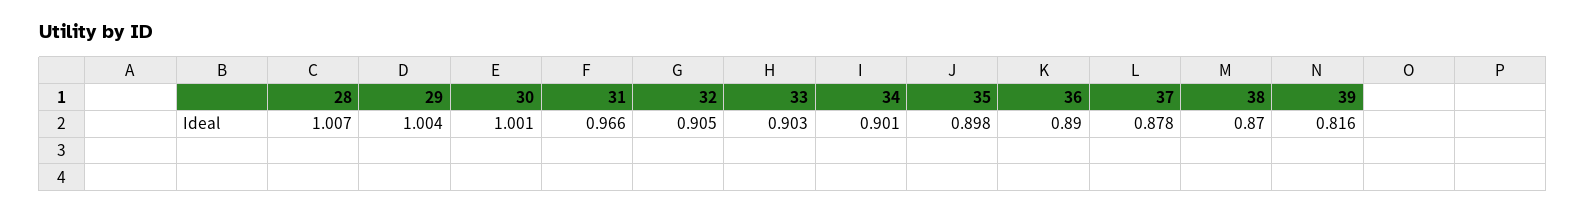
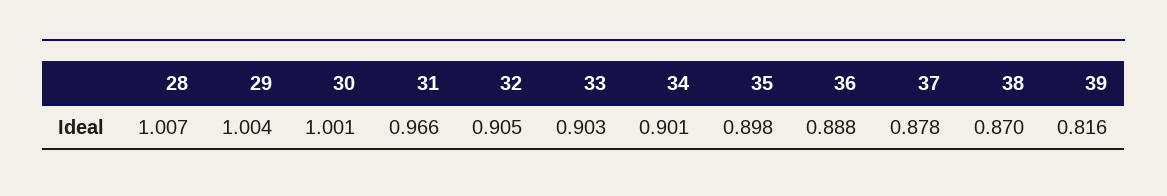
  {
    "28": 1.007,
    "29": 1.004,
    "30": 1.001,
    "31": 0.966,
    "32": 0.905,
    "33": 0.903,
    "34": 0.901,
    "35": 0.898,
-   "36": 0.89,
+   "36": 0.888,
    "37": 0.878,
    "38": 0.87,
    "39": 0.816
  }

